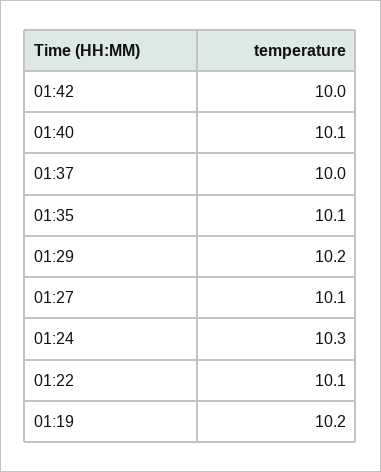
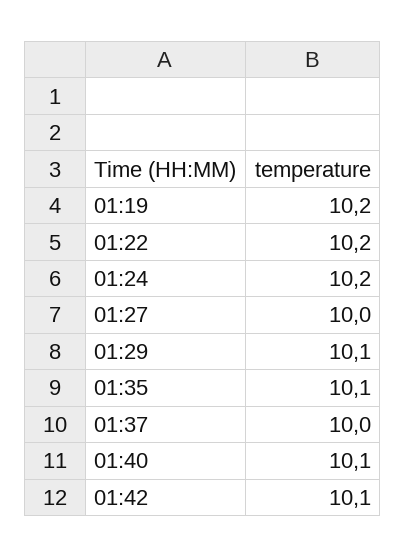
  {
-   "01:42": 10,
+   "01:42": 10.1,
    "01:40": 10.1,
    "01:37": 10,
    "01:35": 10.1,
-   "01:29": 10.2,
+   "01:29": 10.1,
-   "01:27": 10.1,
+   "01:27": 10,
-   "01:24": 10.3,
+   "01:24": 10.2,
-   "01:22": 10.1,
+   "01:22": 10.2,
    "01:19": 10.2
  }

